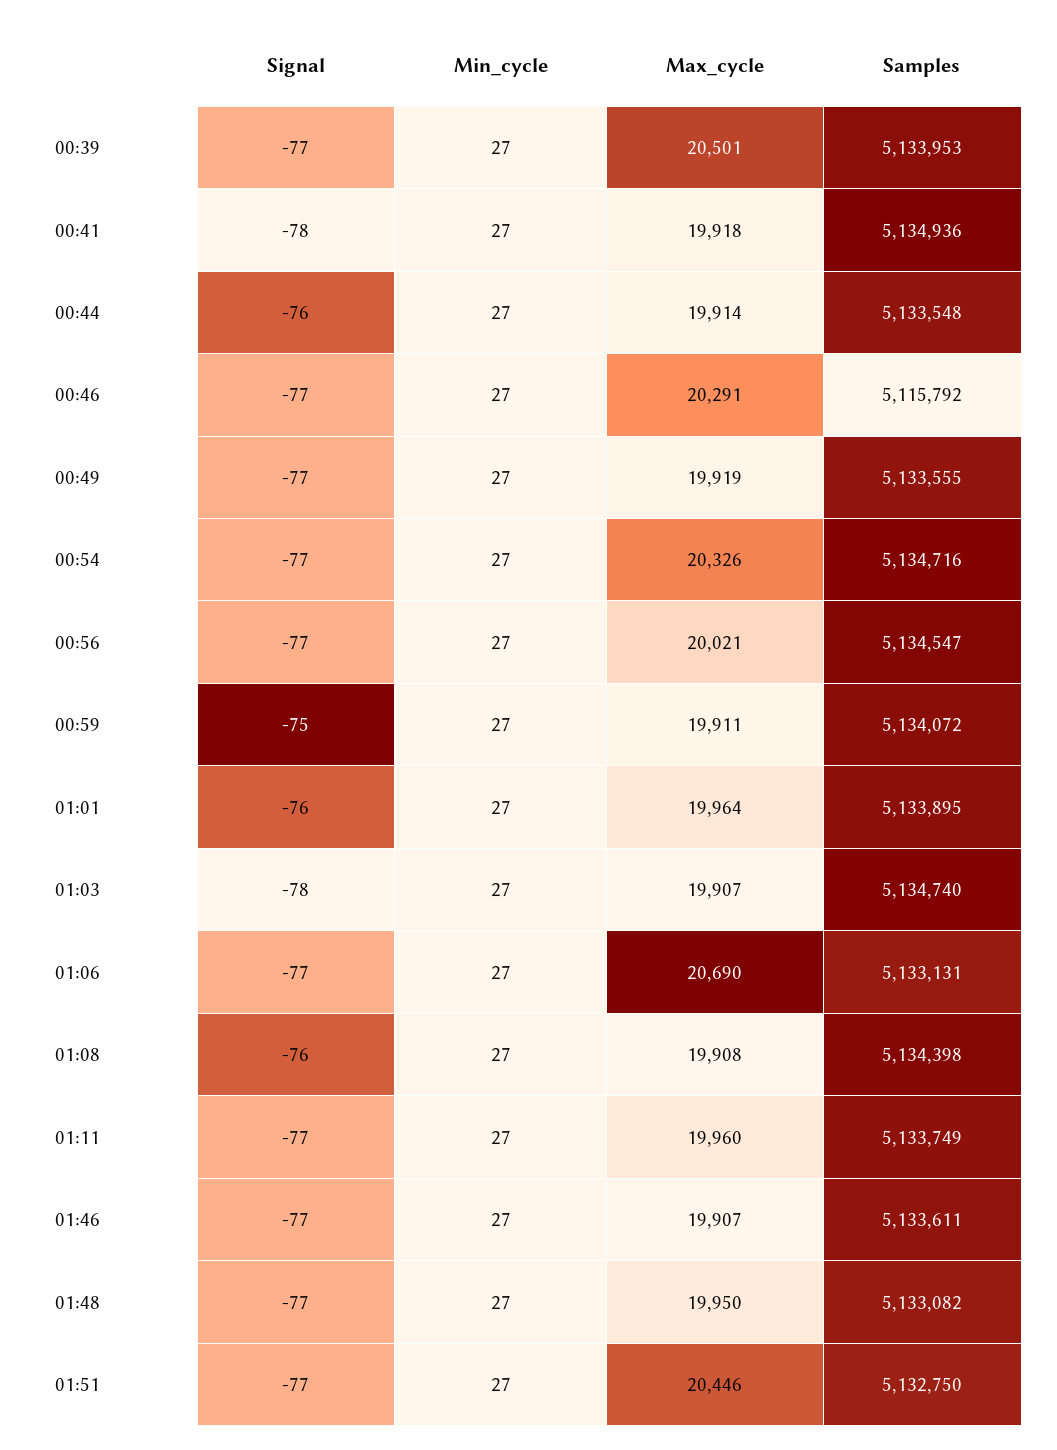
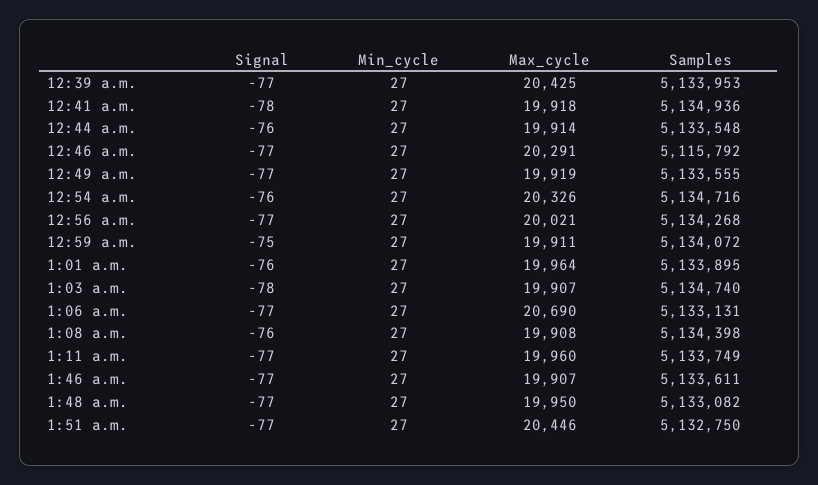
  {
    "Signal": {
      "00:39": -77,
      "00:41": -78,
      "00:44": -76,
      "00:46": -77,
      "00:49": -77,
-     "00:54": -77,
+     "00:54": -76,
      "00:56": -77,
      "00:59": -75,
      "01:01": -76,
      "01:03": -78,
      "01:06": -77,
      "01:08": -76,
      "01:11": -77,
      "01:46": -77,
      "01:48": -77,
      "01:51": -77
    },
    "Min_cycle": {
      "00:39": 27,
      "00:41": 27,
      "00:44": 27,
      "00:46": 27,
      "00:49": 27,
      "00:54": 27,
      "00:56": 27,
      "00:59": 27,
      "01:01": 27,
      "01:03": 27,
      "01:06": 27,
      "01:08": 27,
      "01:11": 27,
      "01:46": 27,
      "01:48": 27,
      "01:51": 27
    },
    "Max_cycle": {
-     "00:39": 20501,
+     "00:39": 20425,
      "00:41": 19918,
      "00:44": 19914,
      "00:46": 20291,
      "00:49": 19919,
      "00:54": 20326,
      "00:56": 20021,
      "00:59": 19911,
      "01:01": 19964,
      "01:03": 19907,
      "01:06": 20690,
      "01:08": 19908,
      "01:11": 19960,
      "01:46": 19907,
      "01:48": 19950,
      "01:51": 20446
    },
    "Samples": {
      "00:39": 5133953,
      "00:41": 5134936,
      "00:44": 5133548,
      "00:46": 5115792,
      "00:49": 5133555,
      "00:54": 5134716,
-     "00:56": 5134547,
+     "00:56": 5134268,
      "00:59": 5134072,
      "01:01": 5133895,
      "01:03": 5134740,
      "01:06": 5133131,
      "01:08": 5134398,
      "01:11": 5133749,
      "01:46": 5133611,
      "01:48": 5133082,
      "01:51": 5132750
    }
  }

